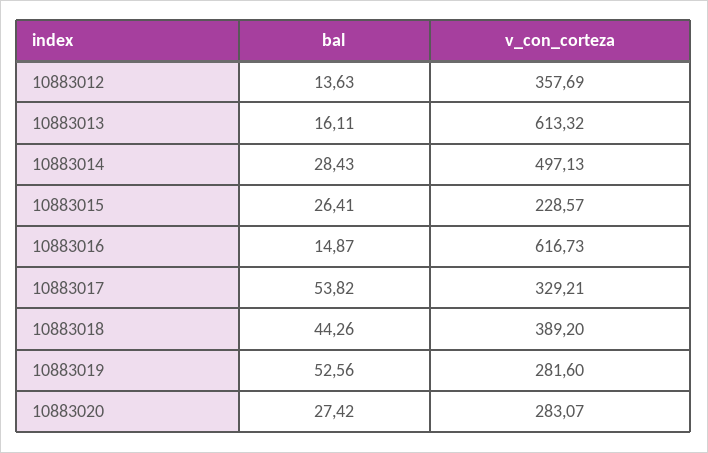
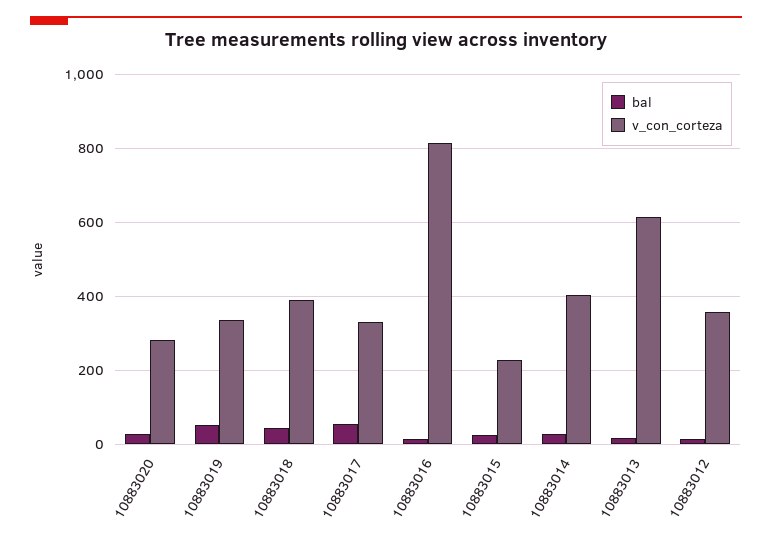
  {
    "bal": {
      "10883012": 13.63,
      "10883013": 16.11,
      "10883014": 28.43,
      "10883015": 26.41,
      "10883016": 14.87,
      "10883017": 53.82,
      "10883018": 44.26,
      "10883019": 52.56,
      "10883020": 27.42
    },
    "v_con_corteza": {
      "10883012": 357.69,
      "10883013": 613.32,
-     "10883014": 497.13,
+     "10883014": 400,
      "10883015": 228.57,
-     "10883016": 616.73,
+     "10883016": 820,
      "10883017": 329.21,
      "10883018": 389.2,
-     "10883019": 281.6,
+     "10883019": 340,
      "10883020": 283.07
    }
  }

